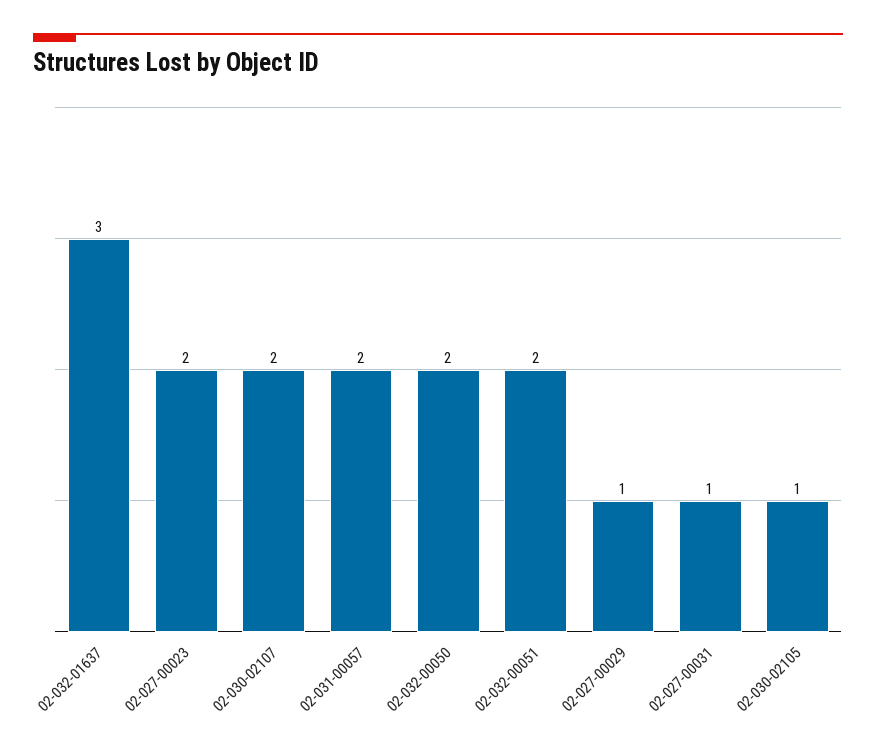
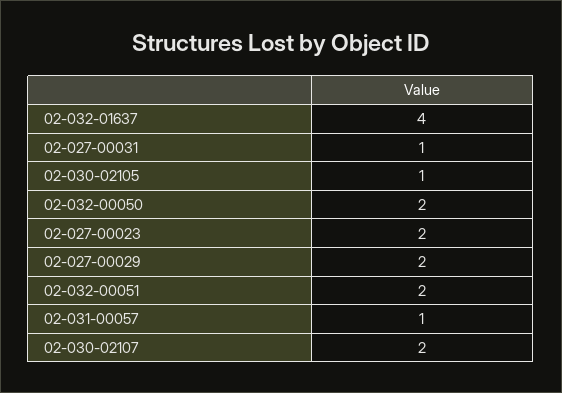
  {
-   "02-032-01637": 3,
+   "02-032-01637": 4,
    "02-027-00023": 2,
    "02-030-02107": 2,
-   "02-031-00057": 2,
+   "02-031-00057": 1,
    "02-032-00050": 2,
    "02-032-00051": 2,
-   "02-027-00029": 1,
+   "02-027-00029": 2,
    "02-027-00031": 1,
    "02-030-02105": 1
  }

